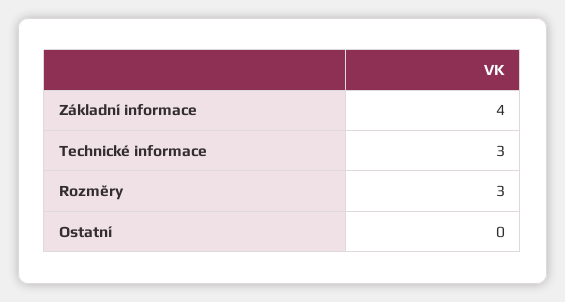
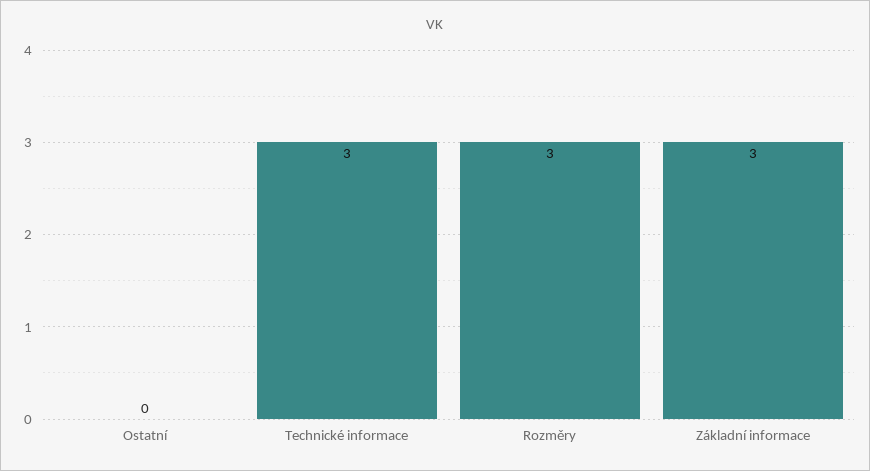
  {
-   "Základní informace": 4,
+   "Základní informace": 3,
    "Technické informace": 3,
    "Rozměry": 3,
    "Ostatní": 0
  }

